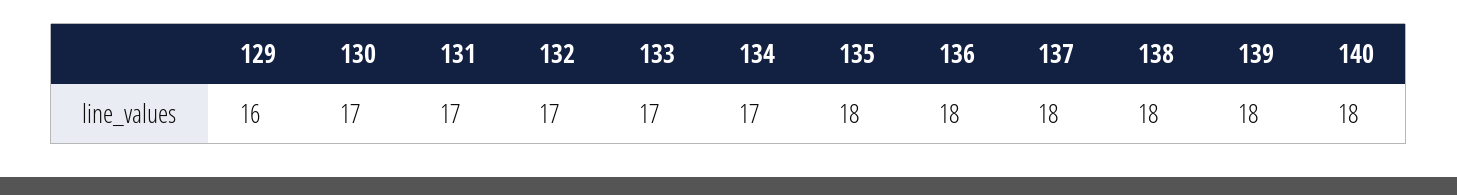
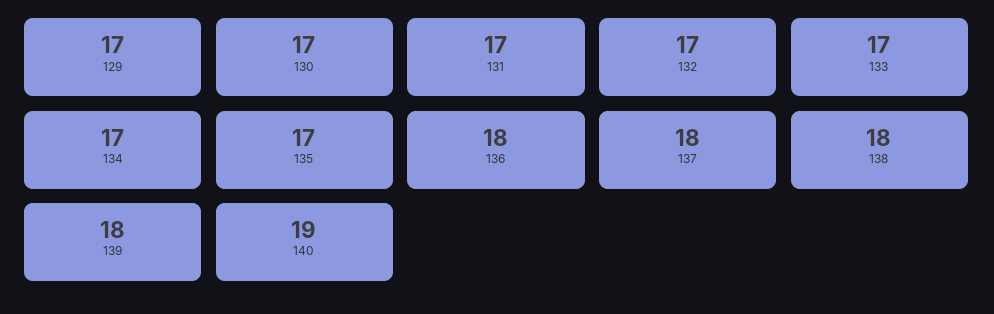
  {
-   "129": 16,
+   "129": 17,
    "130": 17,
    "131": 17,
    "132": 17,
    "133": 17,
    "134": 17,
-   "135": 18,
+   "135": 17,
    "136": 18,
    "137": 18,
    "138": 18,
    "139": 18,
-   "140": 18
+   "140": 19
  }

